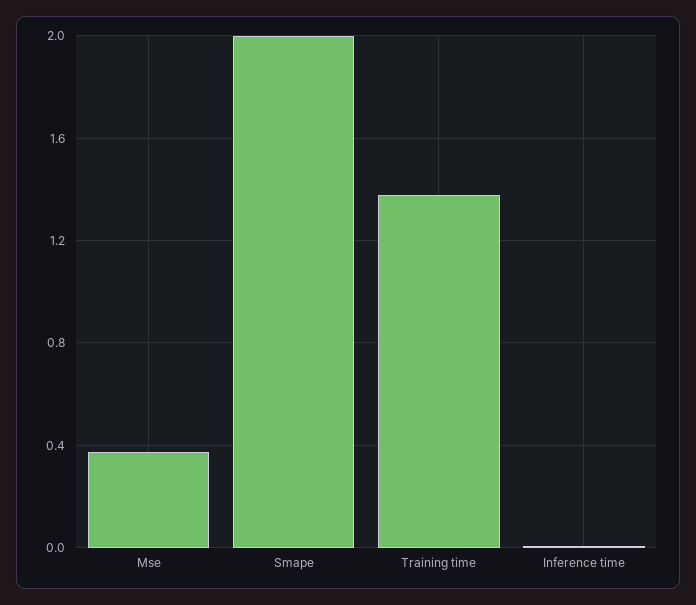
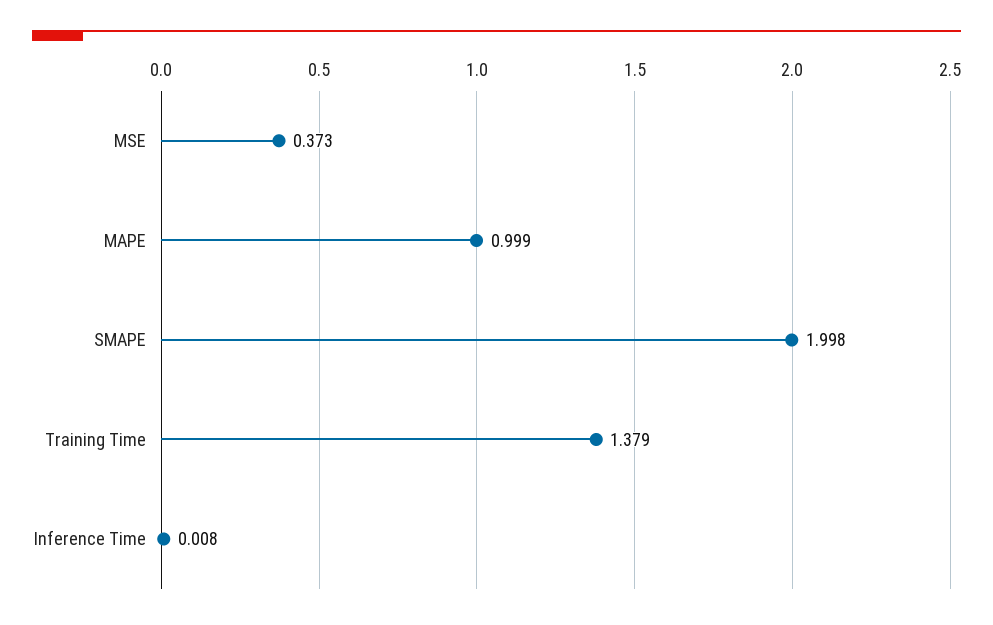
  {
    "Mse": 0.373,
    "Smape": 1.998,
    "Training time": 1.379,
-   "Inference time": 0.008
+   "Inference time": 0.008,
+   "MAPE": 0.999
  }

